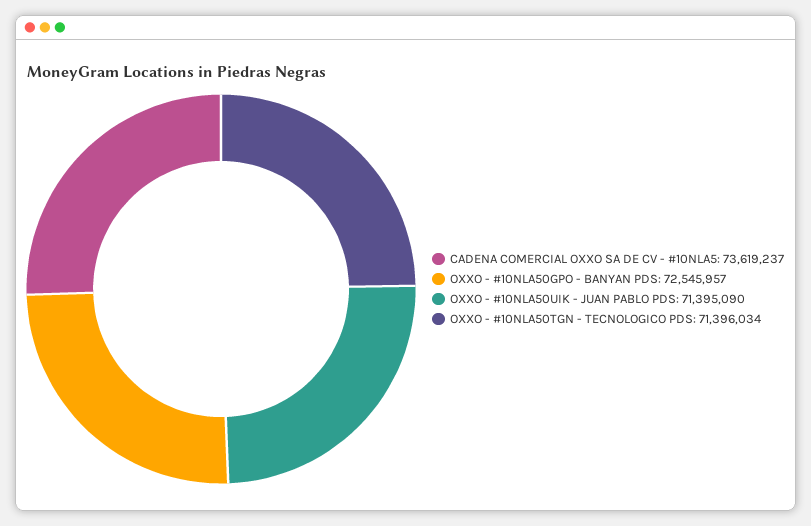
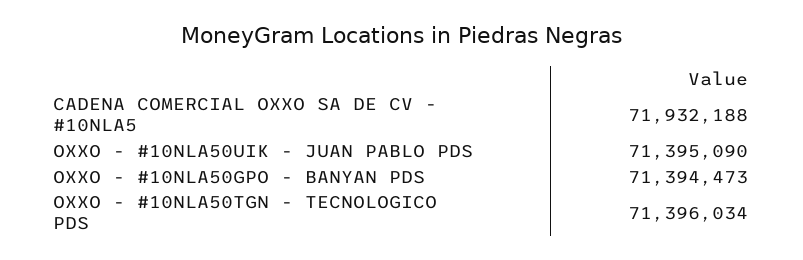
  {
-   "CADENA COMERCIAL OXXO SA DE CV - #10NLA5": 73619237,
+   "CADENA COMERCIAL OXXO SA DE CV - #10NLA5": 71932188,
-   "OXXO - #10NLA50GPO - BANYAN PDS": 72545957,
+   "OXXO - #10NLA50GPO - BANYAN PDS": 71394473,
    "OXXO - #10NLA50UIK - JUAN PABLO PDS": 71395090,
    "OXXO - #10NLA50TGN - TECNOLOGICO PDS": 71396034
  }

